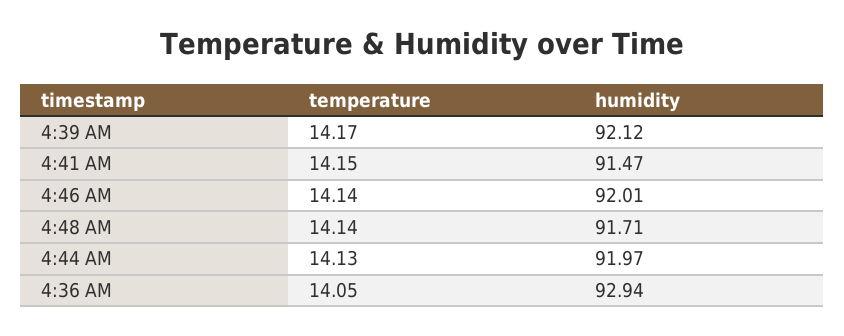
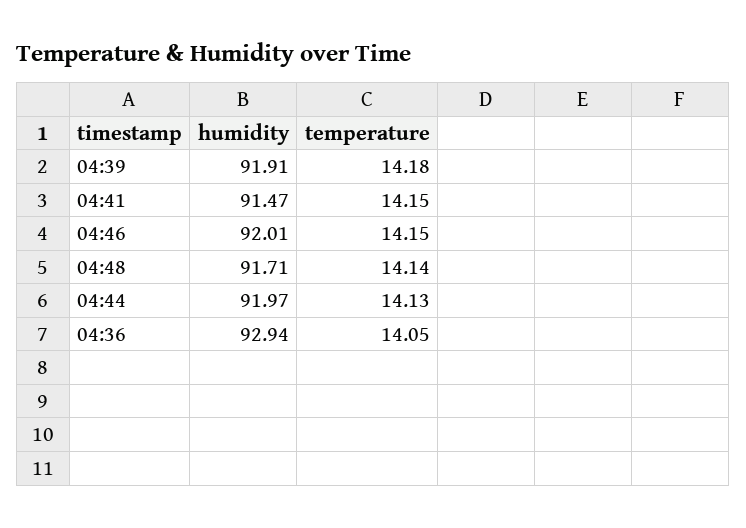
  {
    "temperature": {
-     "4:39 AM": 14.17,
+     "4:39 AM": 14.18,
      "4:41 AM": 14.15,
-     "4:46 AM": 14.14,
+     "4:46 AM": 14.15,
      "4:48 AM": 14.14,
      "4:44 AM": 14.13,
      "4:36 AM": 14.05
    },
    "humidity": {
-     "4:39 AM": 92.12,
+     "4:39 AM": 91.91,
      "4:41 AM": 91.47,
      "4:46 AM": 92.01,
      "4:48 AM": 91.71,
      "4:44 AM": 91.97,
      "4:36 AM": 92.94
    }
  }

